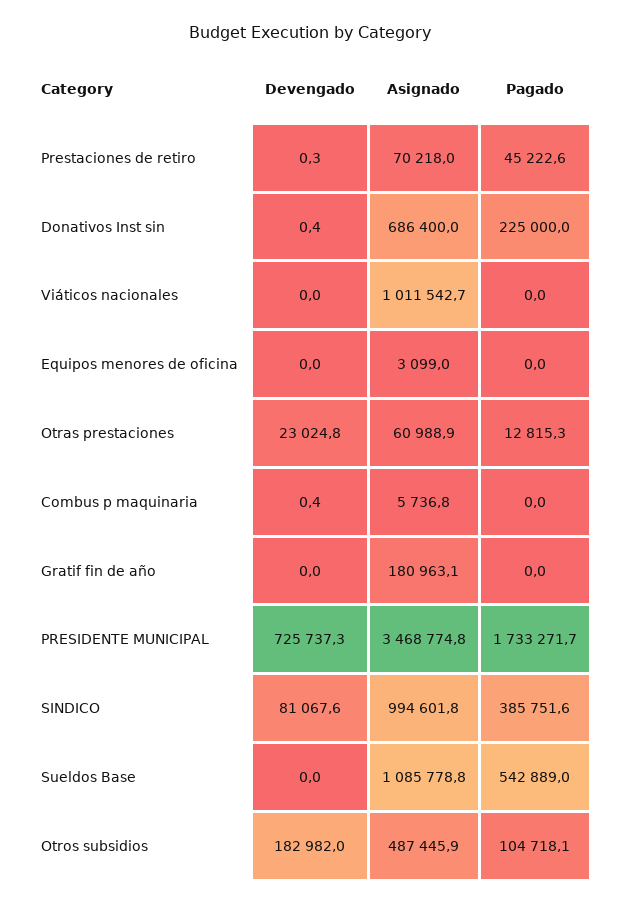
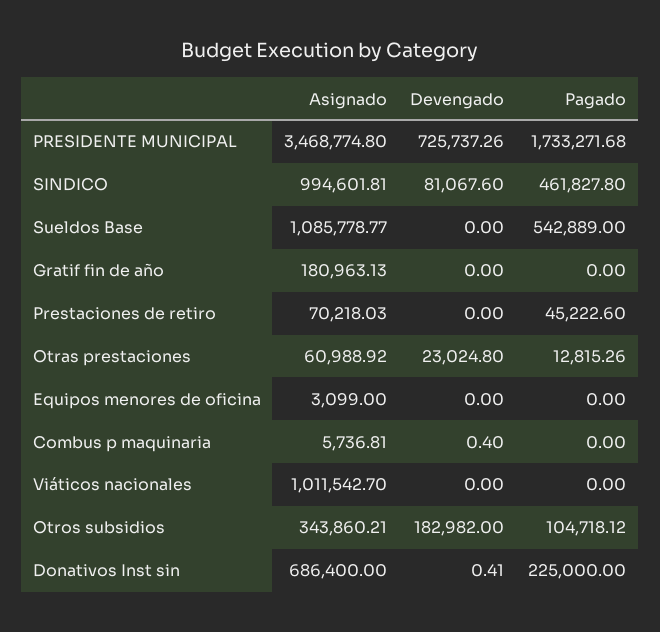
  {
    "Devengado": {
-     "Prestaciones de retiro": 0.3,
+     "Prestaciones de retiro": 0,
      "Donativos Inst sin": 0.41,
      "Viáticos nacionales": 0,
      "Equipos menores de oficina": 0,
      "Otras prestaciones": 23024.8,
      "Combus p maquinaria": 0.4,
      "Gratif fin de año": 0,
      "PRESIDENTE MUNICIPAL": 725737.26,
      "SINDICO": 81067.6,
      "Sueldos Base": 0,
      "Otros subsidios": 182982
    },
    "Asignado": {
      "Prestaciones de retiro": 70218.03,
      "Donativos Inst sin": 686400,
      "Viáticos nacionales": 1011542.7,
      "Equipos menores de oficina": 3099,
      "Otras prestaciones": 60988.92,
      "Combus p maquinaria": 5736.81,
      "Gratif fin de año": 180963.13,
      "PRESIDENTE MUNICIPAL": 3468774.8,
      "SINDICO": 994601.81,
      "Sueldos Base": 1085778.77,
-     "Otros subsidios": 487445.9
+     "Otros subsidios": 343860.21
    },
    "Pagado": {
      "Prestaciones de retiro": 45222.6,
      "Donativos Inst sin": 225000,
      "Viáticos nacionales": 0,
      "Equipos menores de oficina": 0,
      "Otras prestaciones": 12815.26,
      "Combus p maquinaria": 0,
      "Gratif fin de año": 0,
      "PRESIDENTE MUNICIPAL": 1733271.68,
-     "SINDICO": 385751.6,
+     "SINDICO": 461827.8,
      "Sueldos Base": 542889,
      "Otros subsidios": 104718.12
    }
  }

